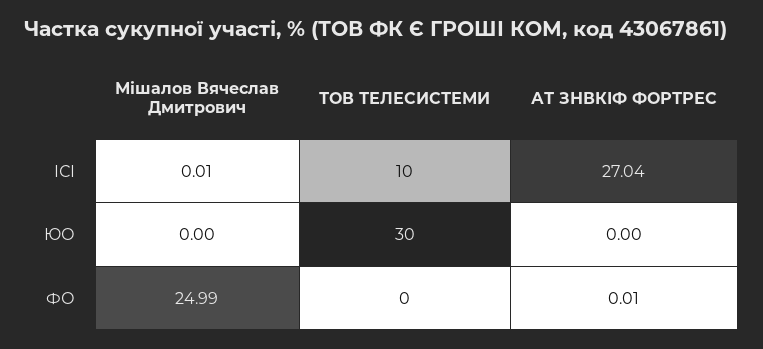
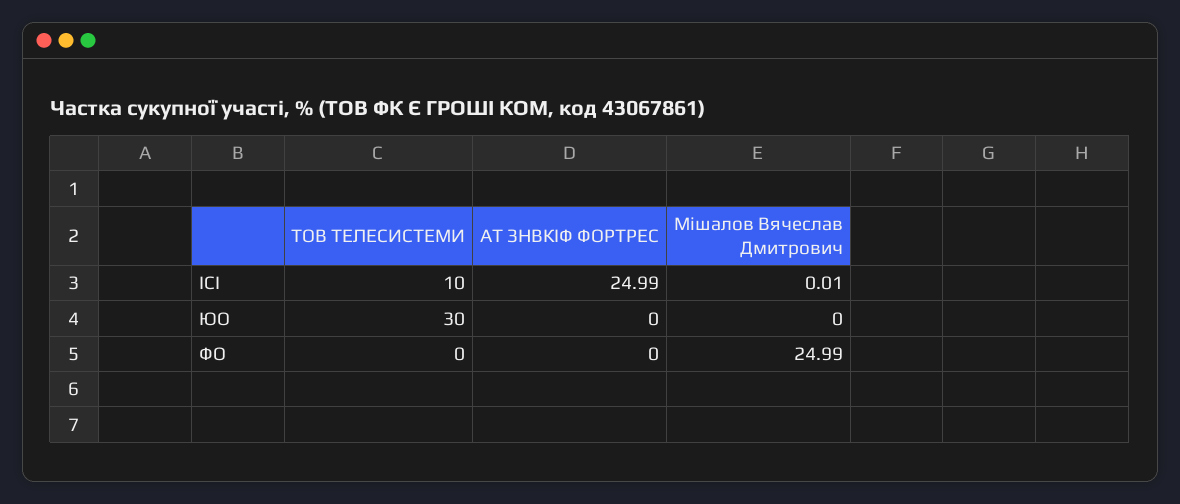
  {
    "Мішалов Вячеслав Дмитрович": {
      "ІСІ": 0.01,
      "ЮО": 0,
      "ФО": 24.99
    },
    "ТОВ ТЕЛЕСИСТЕМИ": {
      "ІСІ": 10,
      "ЮО": 30,
      "ФО": 0
    },
    "АТ ЗНВКІФ ФОРТРЕС": {
-     "ІСІ": 27.04,
+     "ІСІ": 24.99,
      "ЮО": 0,
-     "ФО": 0.01
+     "ФО": 0
    }
  }

